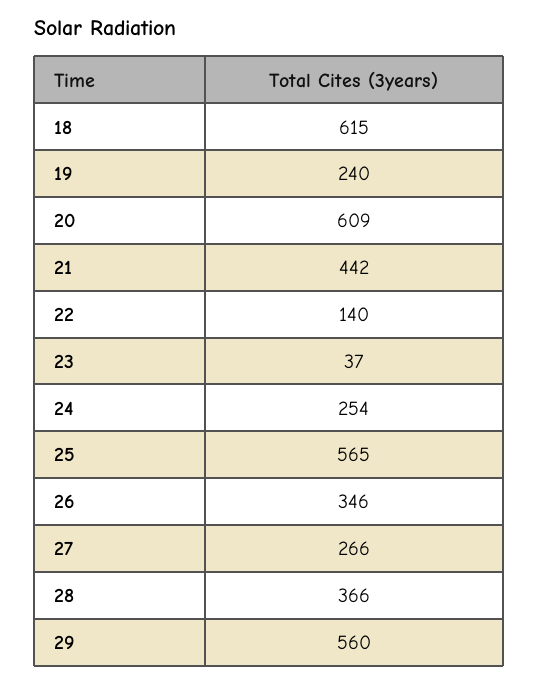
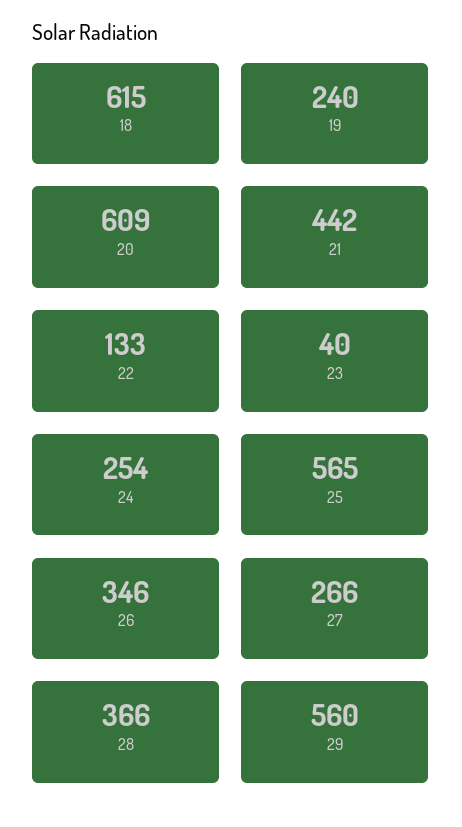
  {
    "18": 615,
    "19": 240,
    "20": 609,
    "21": 442,
-   "22": 140,
+   "22": 133,
-   "23": 37,
+   "23": 40,
    "24": 254,
    "25": 565,
    "26": 346,
    "27": 266,
    "28": 366,
    "29": 560
  }

